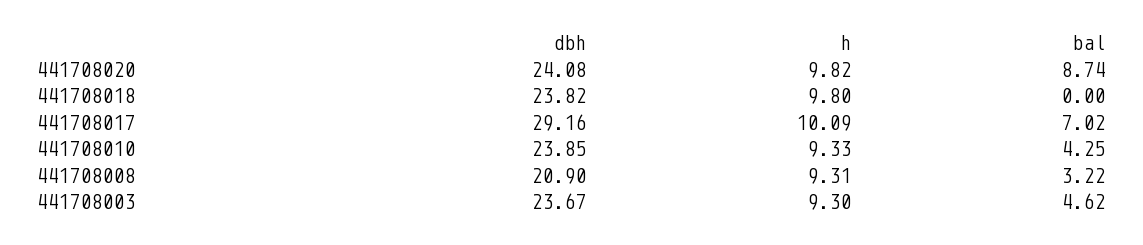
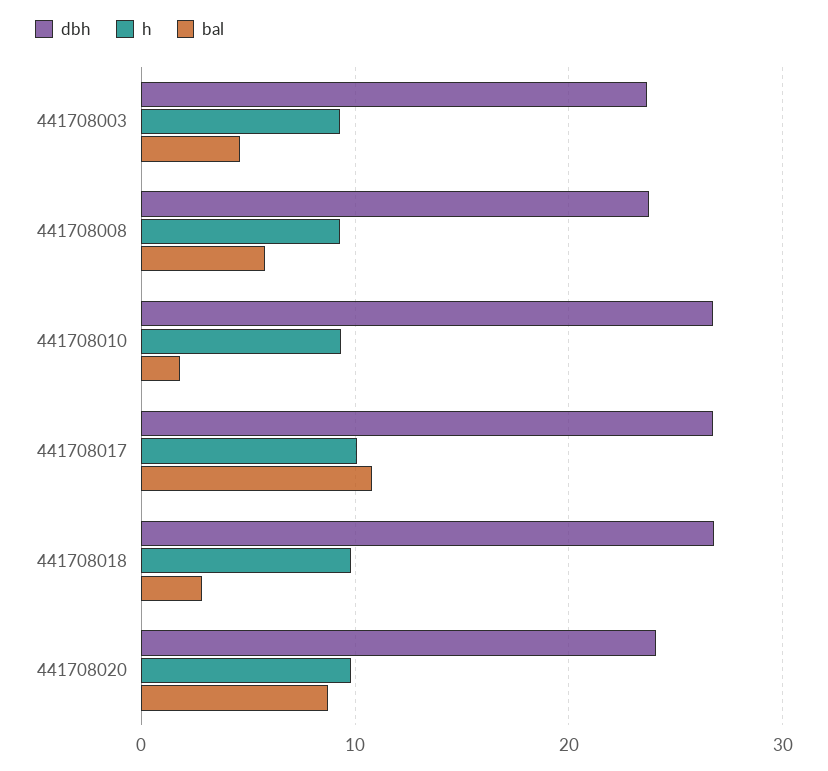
  {
    "dbh": {
      "441708020": 24.08,
-     "441708018": 23.82,
+     "441708018": 27,
-     "441708017": 29.16,
+     "441708017": 27,
-     "441708010": 23.85,
+     "441708010": 27,
-     "441708008": 20.9,
+     "441708008": 24,
      "441708003": 23.67
    },
    "h": {
      "441708020": 9.82,
      "441708018": 9.8,
      "441708017": 10.09,
      "441708010": 9.33,
      "441708008": 9.31,
      "441708003": 9.3
    },
    "bal": {
      "441708020": 8.74,
-     "441708018": 0,
+     "441708018": 3,
-     "441708017": 7.02,
+     "441708017": 11,
-     "441708010": 4.25,
+     "441708010": 2,
-     "441708008": 3.22,
+     "441708008": 6,
      "441708003": 4.62
    }
  }

